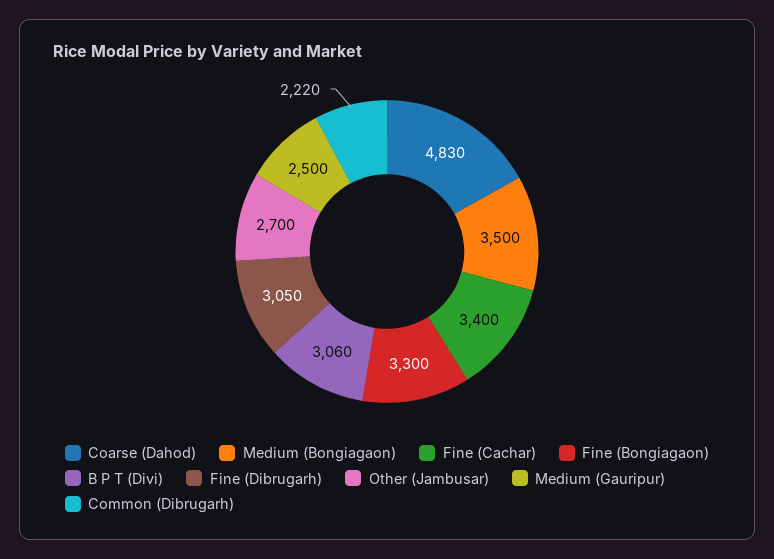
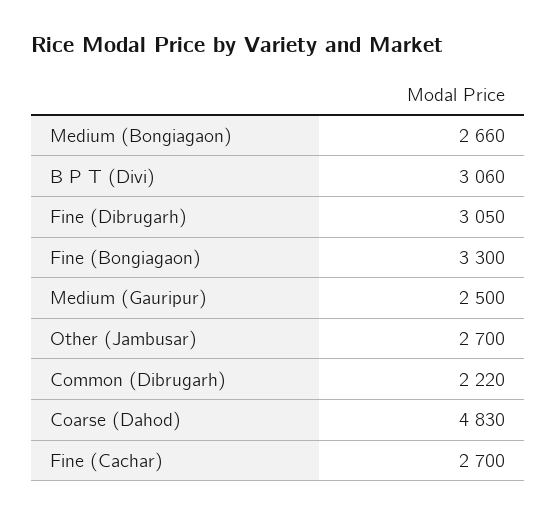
  {
    "Coarse (Dahod)": 4830,
-   "Medium (Bongiagaon)": 3500,
+   "Medium (Bongiagaon)": 2660,
-   "Fine (Cachar)": 3400,
+   "Fine (Cachar)": 2700,
    "Fine (Bongiagaon)": 3300,
    "B P T (Divi)": 3060,
    "Fine (Dibrugarh)": 3050,
    "Other (Jambusar)": 2700,
    "Medium (Gauripur)": 2500,
    "Common (Dibrugarh)": 2220
  }

